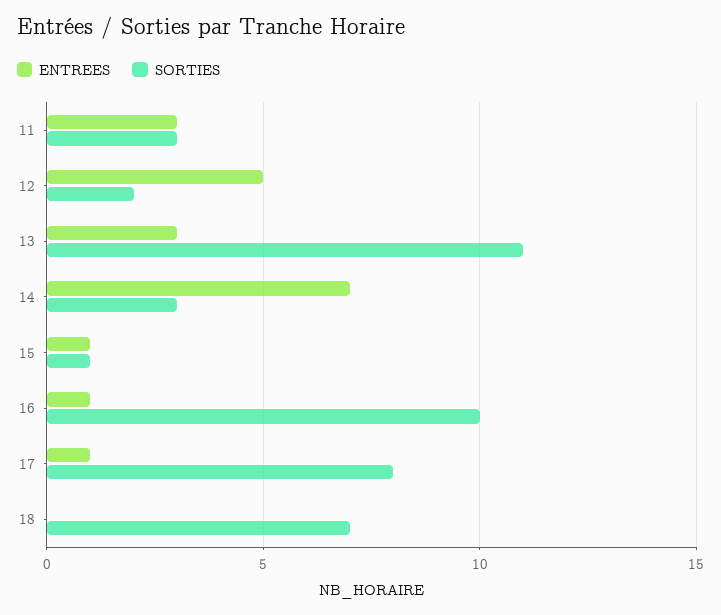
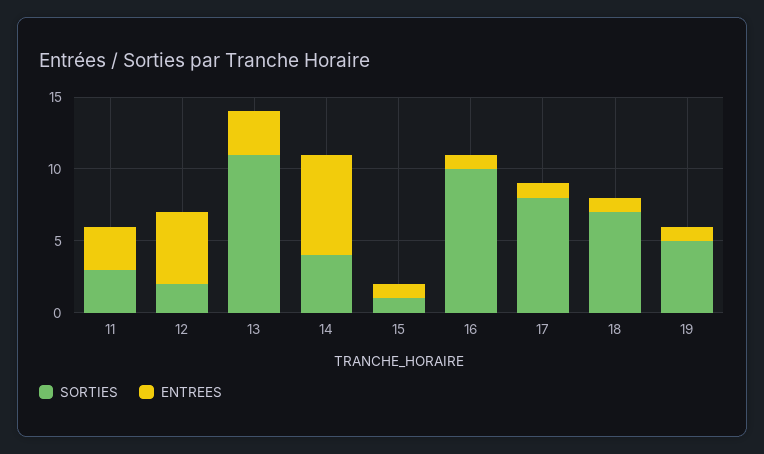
  {
    "ENTREES": {
      "11": 3,
      "12": 5,
      "13": 3,
      "14": 7,
      "15": 1,
      "16": 1,
      "17": 1,
-     "18": 0
+     "18": 1,
+     "19": 1
    },
    "SORTIES": {
      "11": 3,
      "12": 2,
      "13": 11,
-     "14": 3,
+     "14": 4,
      "15": 1,
      "16": 10,
      "17": 8,
-     "18": 7
+     "18": 7,
+     "19": 5
    }
  }

